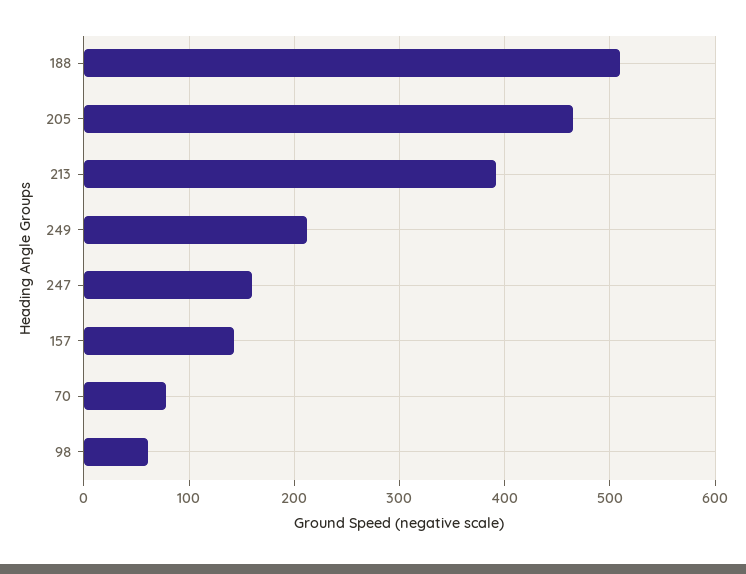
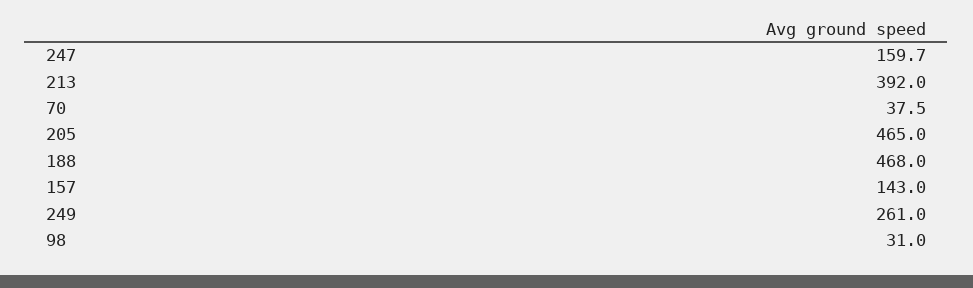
  {
-   "188": 510,
+   "188": 468,
    "205": 465,
    "213": 392,
-   "249": 210,
+   "249": 261,
    "247": 159.7,
    "157": 143,
-   "70": 80,
+   "70": 37.5,
-   "98": 60
+   "98": 31
  }

